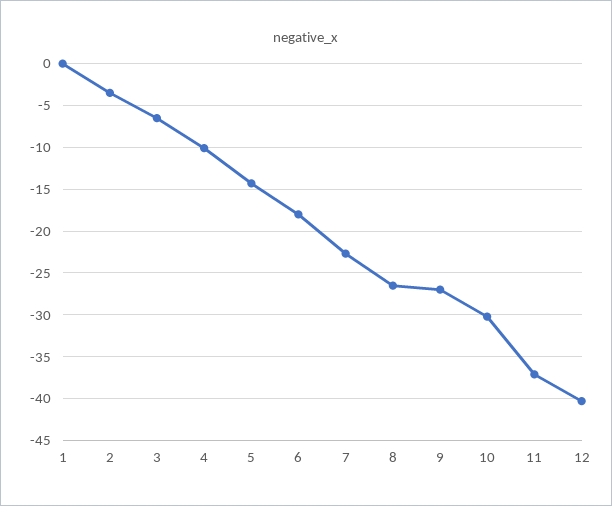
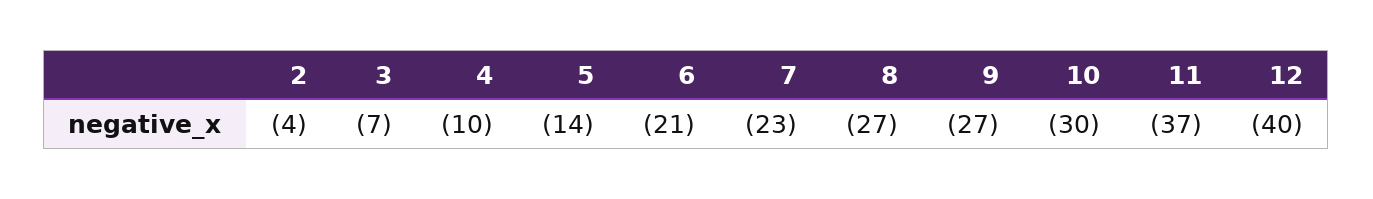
  {
-   "1": 0,
    "2": -4,
    "3": -7,
    "4": -10,
    "5": -14,
-   "6": -18,
+   "6": -21,
    "7": -23,
    "8": -27,
    "9": -27,
    "10": -30,
    "11": -37,
    "12": -40
  }

